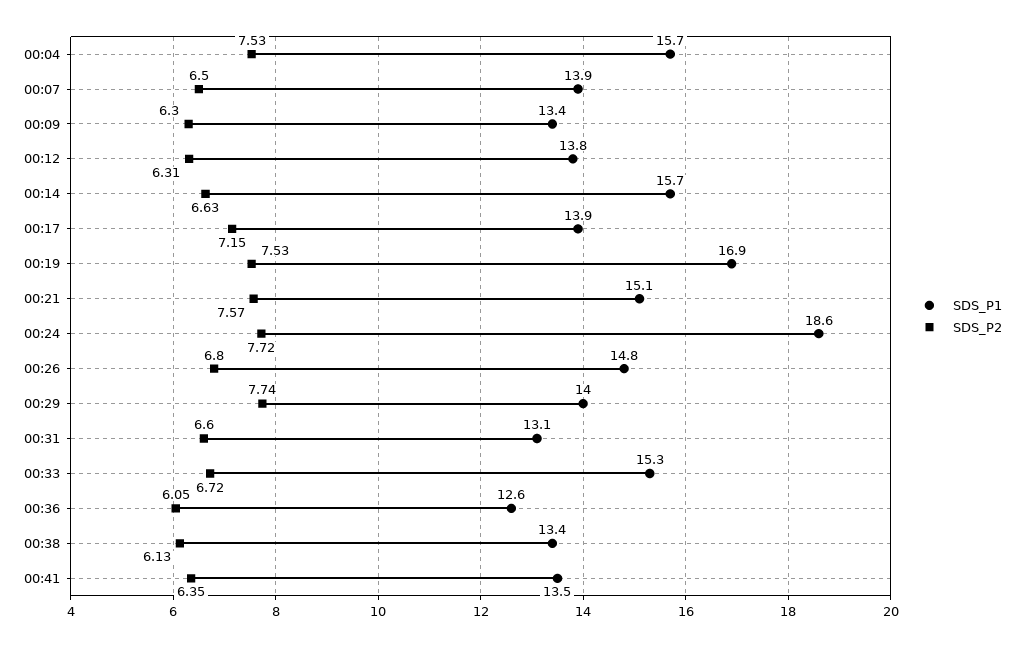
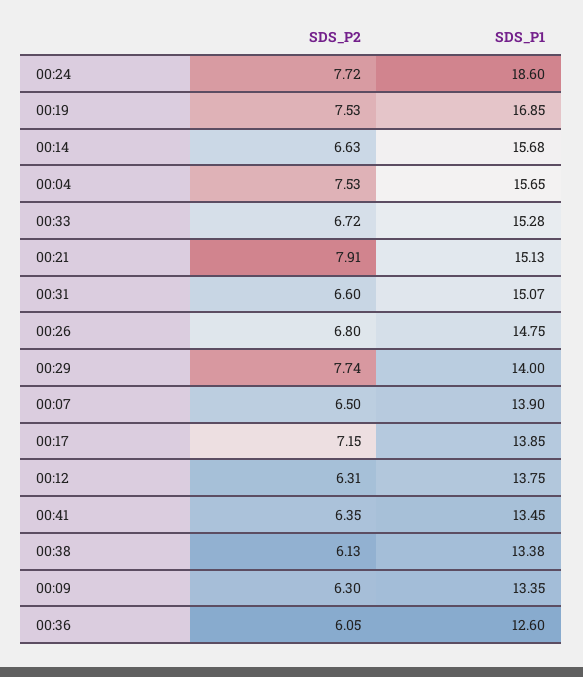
  {
    "SDS_P1": {
      "00:04": 15.65,
      "00:07": 13.9,
      "00:09": 13.35,
      "00:12": 13.75,
      "00:14": 15.68,
      "00:17": 13.85,
      "00:19": 16.85,
      "00:21": 15.13,
      "00:24": 18.6,
      "00:26": 14.75,
      "00:29": 14,
-     "00:31": 13.1,
+     "00:31": 15.07,
      "00:33": 15.28,
      "00:36": 12.6,
      "00:38": 13.38,
      "00:41": 13.45
    },
    "SDS_P2": {
      "00:04": 7.53,
      "00:07": 6.5,
      "00:09": 6.3,
      "00:12": 6.31,
      "00:14": 6.63,
      "00:17": 7.15,
      "00:19": 7.53,
-     "00:21": 7.57,
+     "00:21": 7.91,
      "00:24": 7.72,
      "00:26": 6.8,
      "00:29": 7.74,
      "00:31": 6.6,
      "00:33": 6.72,
      "00:36": 6.05,
      "00:38": 6.13,
      "00:41": 6.35
    }
  }

